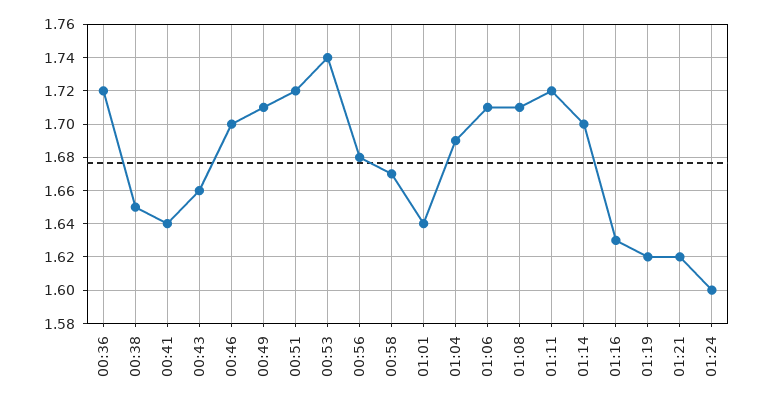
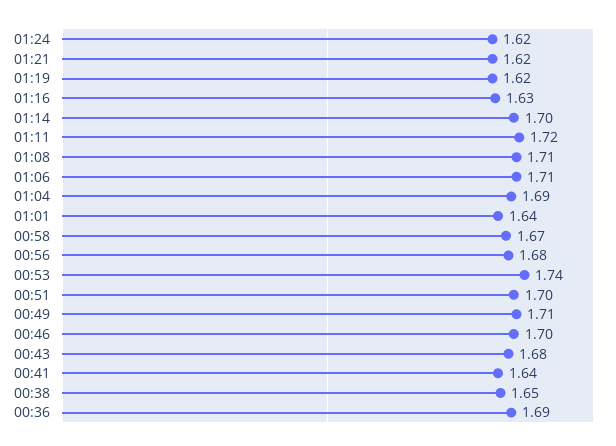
  {
-   "00:36": 1.72,
+   "00:36": 1.69,
    "00:38": 1.65,
    "00:41": 1.64,
-   "00:43": 1.66,
+   "00:43": 1.68,
    "00:46": 1.7,
    "00:49": 1.71,
-   "00:51": 1.72,
+   "00:51": 1.7,
    "00:53": 1.74,
    "00:56": 1.68,
    "00:58": 1.67,
    "01:01": 1.64,
    "01:04": 1.69,
    "01:06": 1.71,
    "01:08": 1.71,
    "01:11": 1.72,
    "01:14": 1.7,
    "01:16": 1.63,
    "01:19": 1.62,
    "01:21": 1.62,
-   "01:24": 1.6
+   "01:24": 1.62
  }

